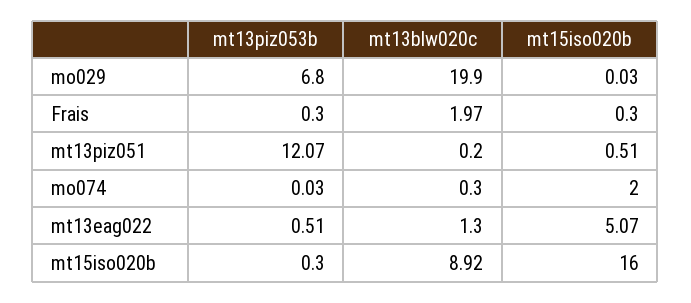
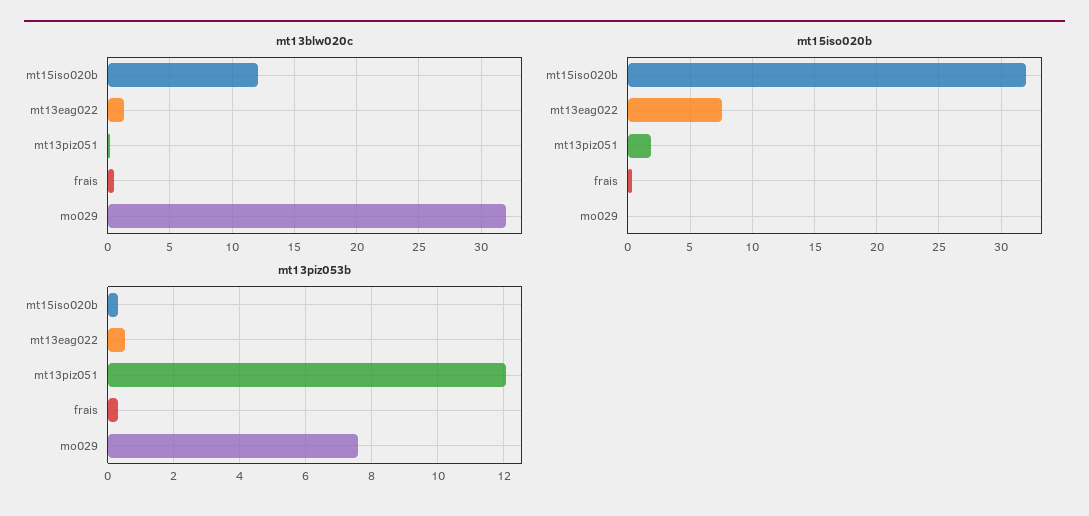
  {
    "mt13piz053b": {
-     "mo029": 6.8,
+     "mo029": 7.6,
      "Frais": 0.3,
      "mt13piz051": 12.07,
-     "mo074": 0.03,
      "mt13eag022": 0.51,
      "mt15iso020b": 0.3
    },
    "mt13blw020c": {
-     "mo029": 19.9,
+     "mo029": 32,
-     "Frais": 1.97,
+     "Frais": 0.5,
      "mt13piz051": 0.2,
-     "mo074": 0.3,
      "mt13eag022": 1.3,
-     "mt15iso020b": 8.92
+     "mt15iso020b": 12
    },
    "mt15iso020b": {
      "mo029": 0.03,
      "Frais": 0.3,
-     "mt13piz051": 0.51,
+     "mt13piz051": 2,
-     "mo074": 2,
-     "mt13eag022": 5.07,
+     "mt13eag022": 7.5,
-     "mt15iso020b": 16
+     "mt15iso020b": 32
    }
  }

